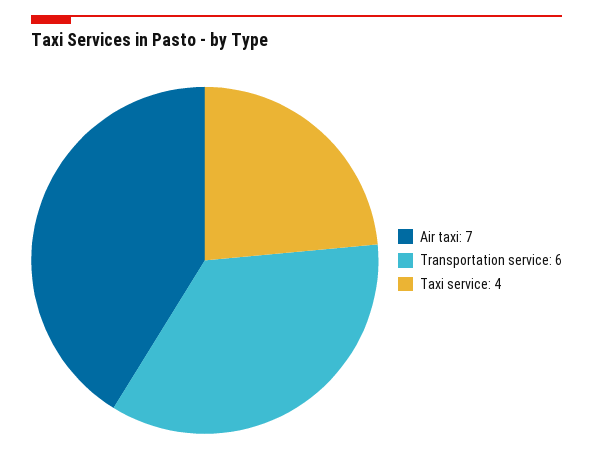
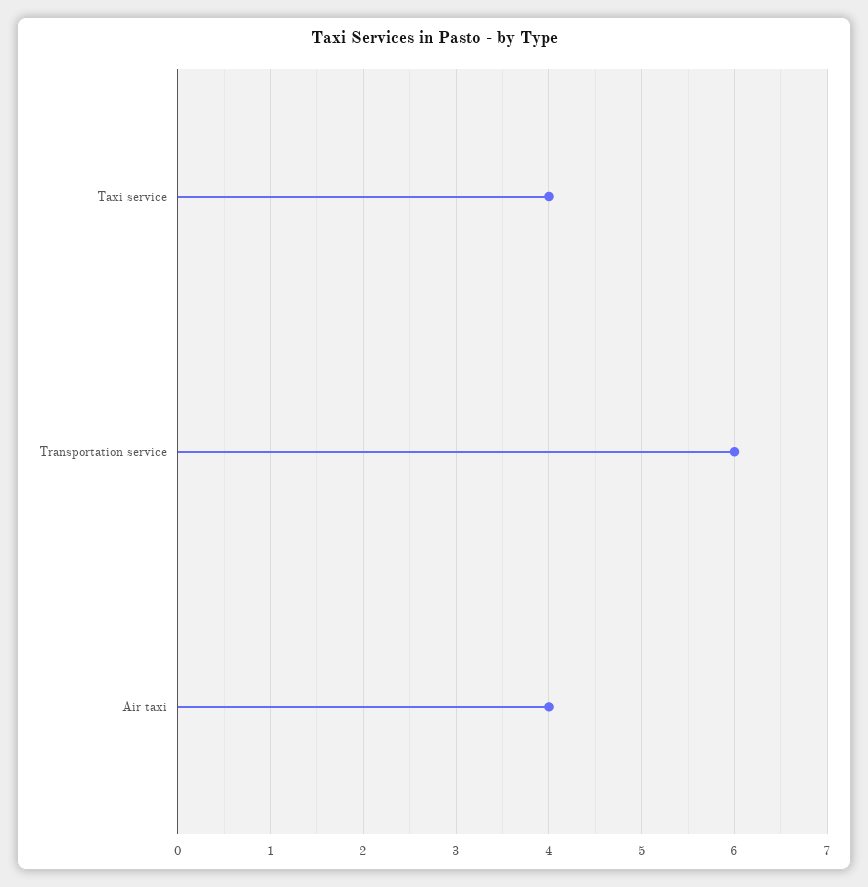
  {
-   "Air taxi": 7,
+   "Air taxi": 4,
    "Transportation service": 6,
    "Taxi service": 4
  }

